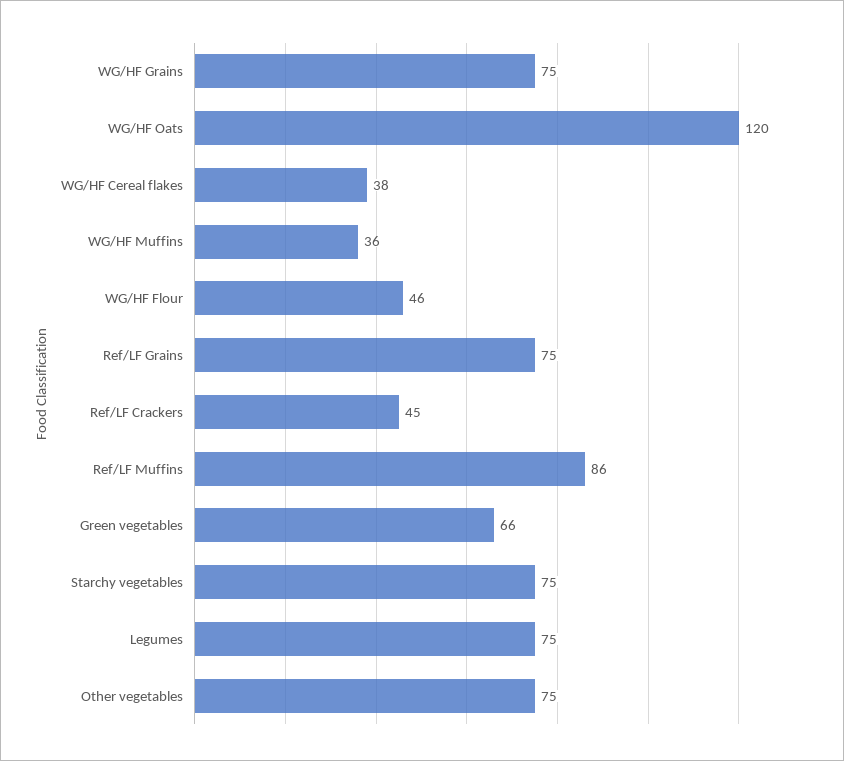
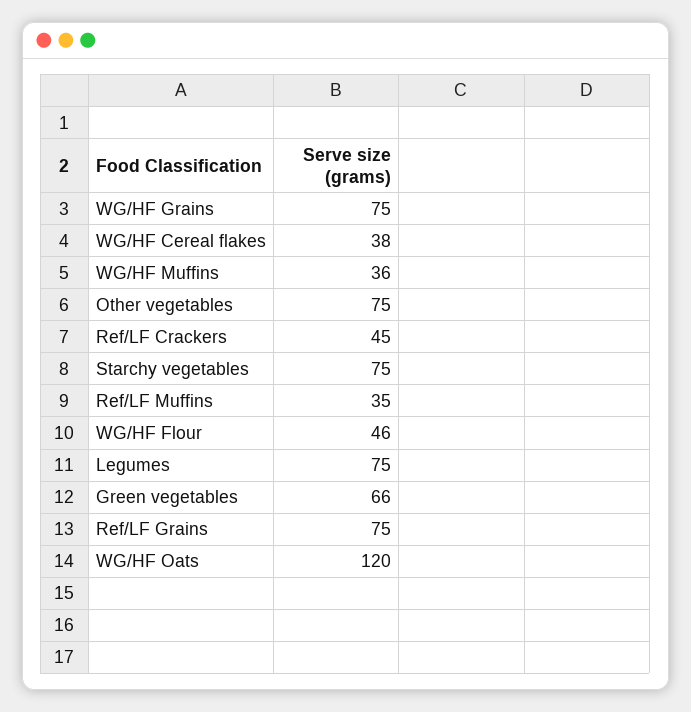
  {
    "WG/HF Grains": 75,
    "WG/HF Oats": 120,
    "WG/HF Cereal flakes": 38,
    "WG/HF Muffins": 36,
    "WG/HF Flour": 46,
    "Ref/LF Grains": 75,
    "Ref/LF Crackers": 45,
-   "Ref/LF Muffins": 86,
+   "Ref/LF Muffins": 35,
    "Green vegetables": 66,
    "Starchy vegetables": 75,
    "Legumes": 75,
    "Other vegetables": 75
  }

